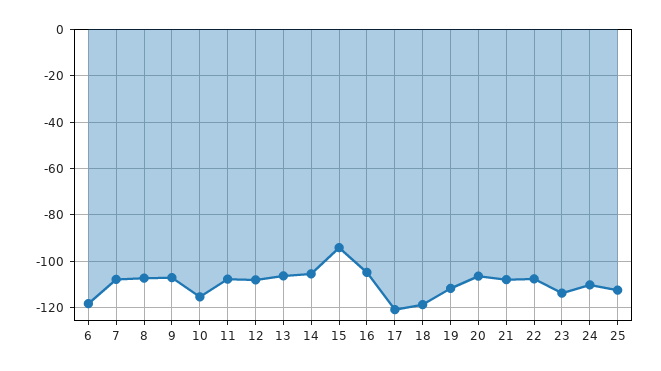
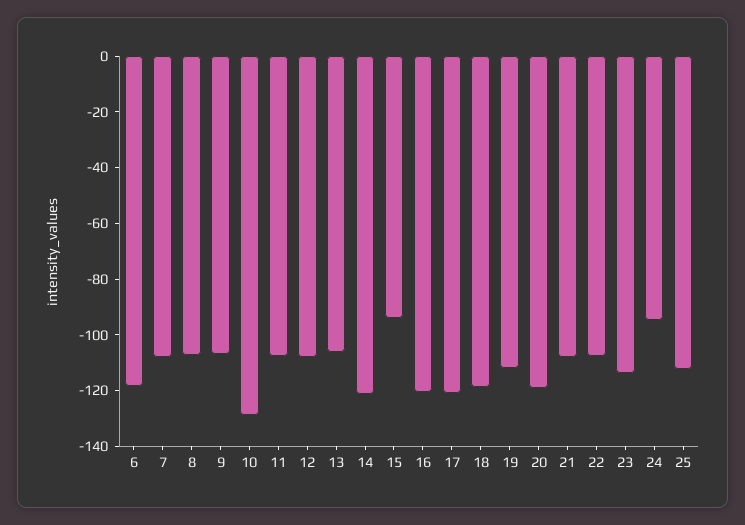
  {
    "6": -120,
    "7": -110,
    "8": -105,
    "9": -105,
-   "10": -115,
+   "10": -130,
    "11": -110,
    "12": -110,
    "13": -105,
-   "14": -105,
+   "14": -120,
    "15": -95,
-   "16": -105,
+   "16": -120,
    "17": -120,
    "18": -120,
    "19": -110,
-   "20": -105,
+   "20": -120,
    "21": -110,
    "22": -110,
    "23": -115,
-   "24": -110,
+   "24": -95,
    "25": -110
  }

